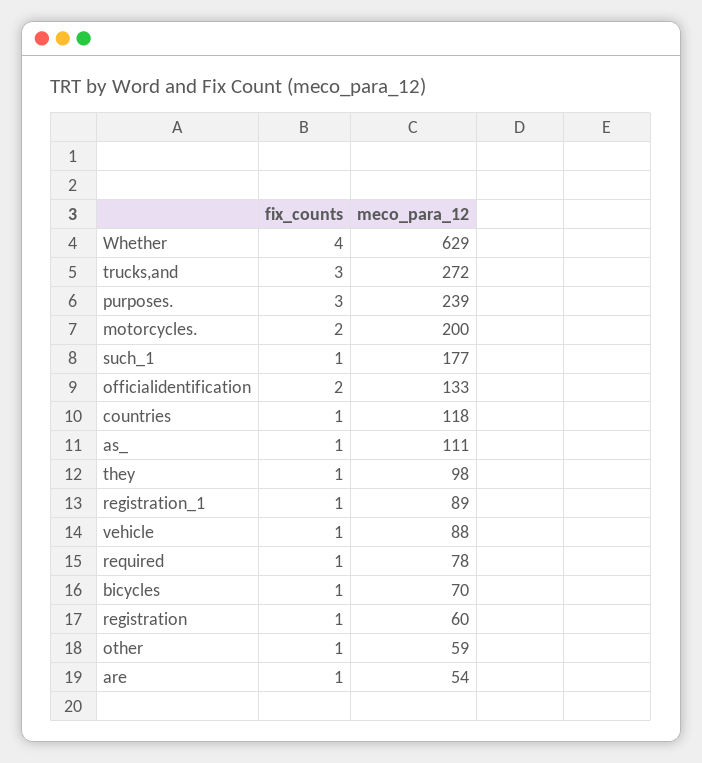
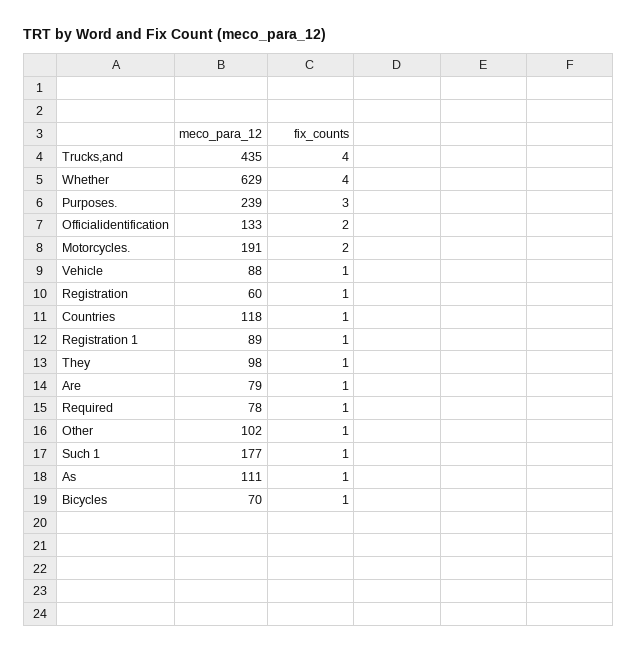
  {
    "fix_counts": {
      "Whether": 4,
-     "trucks,and": 3,
+     "trucks,and": 4,
      "purposes.": 3,
      "motorcycles.": 2,
      "such_1": 1,
      "officialidentification": 2,
      "countries": 1,
      "as_": 1,
      "they": 1,
      "registration_1": 1,
      "vehicle": 1,
      "required": 1,
      "bicycles": 1,
      "registration": 1,
      "other": 1,
      "are": 1
    },
    "meco_para_12": {
      "Whether": 629,
-     "trucks,and": 272,
+     "trucks,and": 435,
      "purposes.": 239,
-     "motorcycles.": 200,
+     "motorcycles.": 191,
      "such_1": 177,
      "officialidentification": 133,
      "countries": 118,
      "as_": 111,
      "they": 98,
      "registration_1": 89,
      "vehicle": 88,
      "required": 78,
      "bicycles": 70,
      "registration": 60,
-     "other": 59,
+     "other": 102,
-     "are": 54
+     "are": 79
    }
  }

